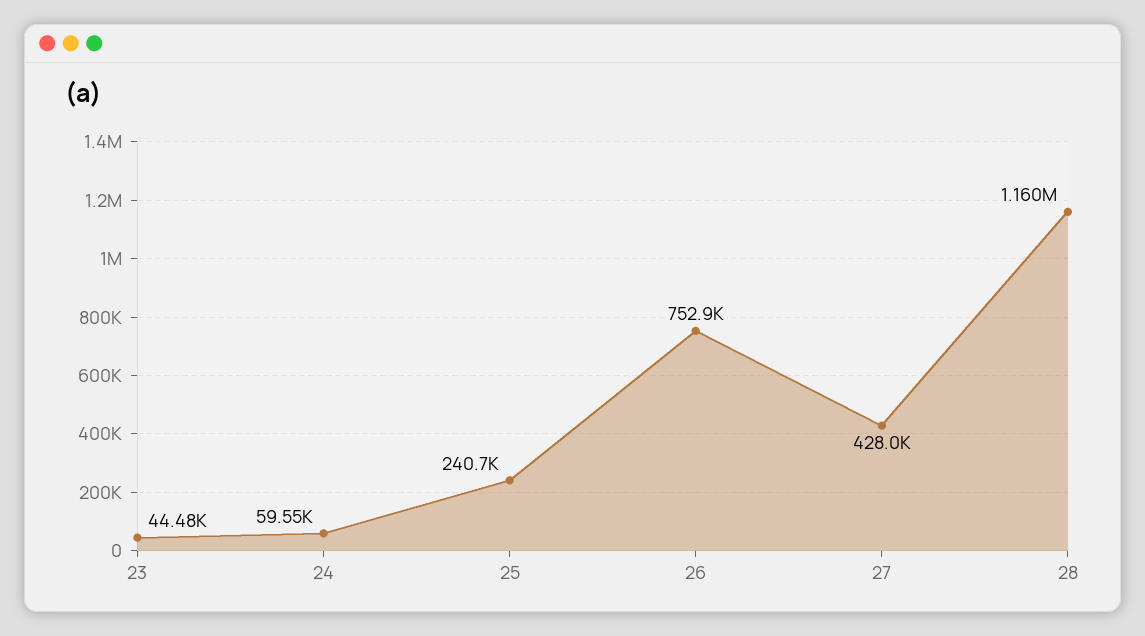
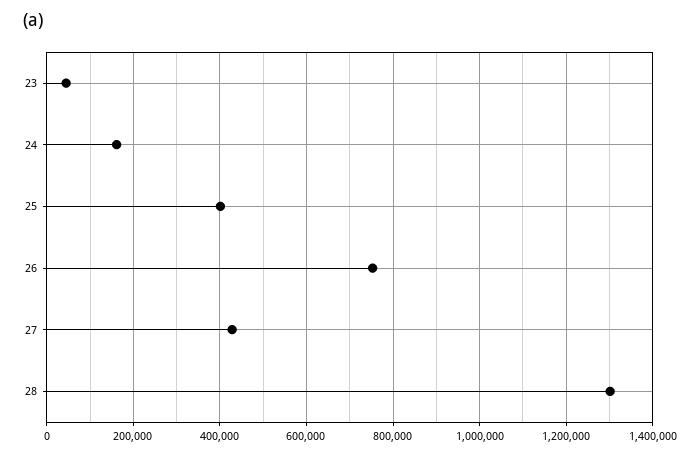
  {
    "23": 44480,
-   "24": 59550,
+   "24": 160000,
-   "25": 240700,
+   "25": 400000,
    "26": 752900,
    "27": 428000,
-   "28": 1160000
+   "28": 1300000
  }

